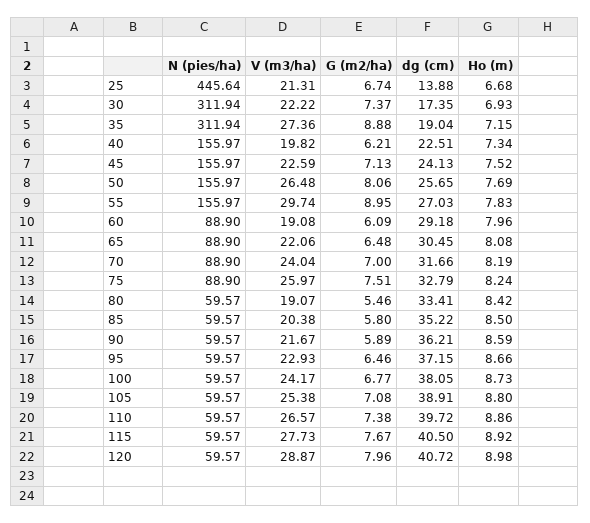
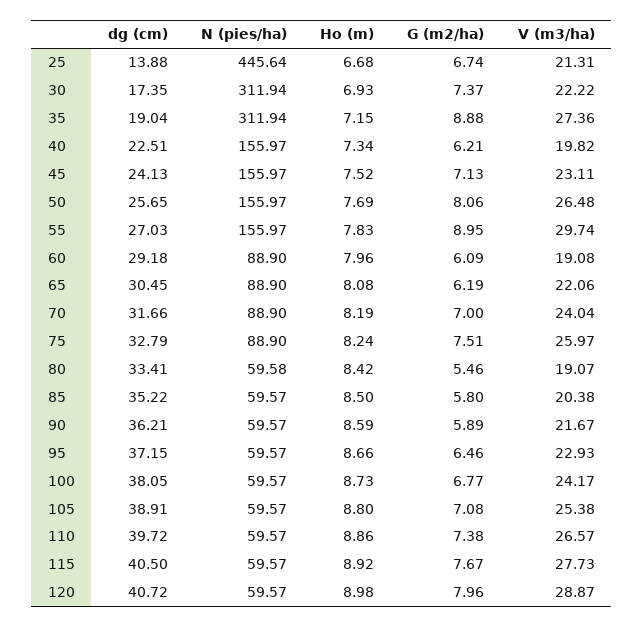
  {
    "N (pies/ha)": {
      "25": 445.64,
      "30": 311.94,
      "35": 311.94,
      "40": 155.97,
      "45": 155.97,
      "50": 155.97,
      "55": 155.97,
      "60": 88.9,
      "65": 88.9,
      "70": 88.9,
      "75": 88.9,
-     "80": 59.57,
+     "80": 59.58,
      "85": 59.57,
      "90": 59.57,
      "95": 59.57,
      "100": 59.57,
      "105": 59.57,
      "110": 59.57,
      "115": 59.57,
      "120": 59.57
    },
    "V (m3/ha)": {
      "25": 21.31,
      "30": 22.22,
      "35": 27.36,
      "40": 19.82,
-     "45": 22.59,
+     "45": 23.11,
      "50": 26.48,
      "55": 29.74,
      "60": 19.08,
      "65": 22.06,
      "70": 24.04,
      "75": 25.97,
      "80": 19.07,
      "85": 20.38,
      "90": 21.67,
      "95": 22.93,
      "100": 24.17,
      "105": 25.38,
      "110": 26.57,
      "115": 27.73,
      "120": 28.87
    },
    "G (m2/ha)": {
      "25": 6.74,
      "30": 7.37,
      "35": 8.88,
      "40": 6.21,
      "45": 7.13,
      "50": 8.06,
      "55": 8.95,
      "60": 6.09,
-     "65": 6.48,
+     "65": 6.19,
      "70": 7,
      "75": 7.51,
      "80": 5.46,
      "85": 5.8,
      "90": 5.89,
      "95": 6.46,
      "100": 6.77,
      "105": 7.08,
      "110": 7.38,
      "115": 7.67,
      "120": 7.96
    },
    "dg (cm)": {
      "25": 13.88,
      "30": 17.35,
      "35": 19.04,
      "40": 22.51,
      "45": 24.13,
      "50": 25.65,
      "55": 27.03,
      "60": 29.18,
      "65": 30.45,
      "70": 31.66,
      "75": 32.79,
      "80": 33.41,
      "85": 35.22,
      "90": 36.21,
      "95": 37.15,
      "100": 38.05,
      "105": 38.91,
      "110": 39.72,
      "115": 40.5,
      "120": 40.72
    },
    "Ho (m)": {
      "25": 6.68,
      "30": 6.93,
      "35": 7.15,
      "40": 7.34,
      "45": 7.52,
      "50": 7.69,
      "55": 7.83,
      "60": 7.96,
      "65": 8.08,
      "70": 8.19,
      "75": 8.24,
      "80": 8.42,
      "85": 8.5,
      "90": 8.59,
      "95": 8.66,
      "100": 8.73,
      "105": 8.8,
      "110": 8.86,
      "115": 8.92,
      "120": 8.98
    }
  }

